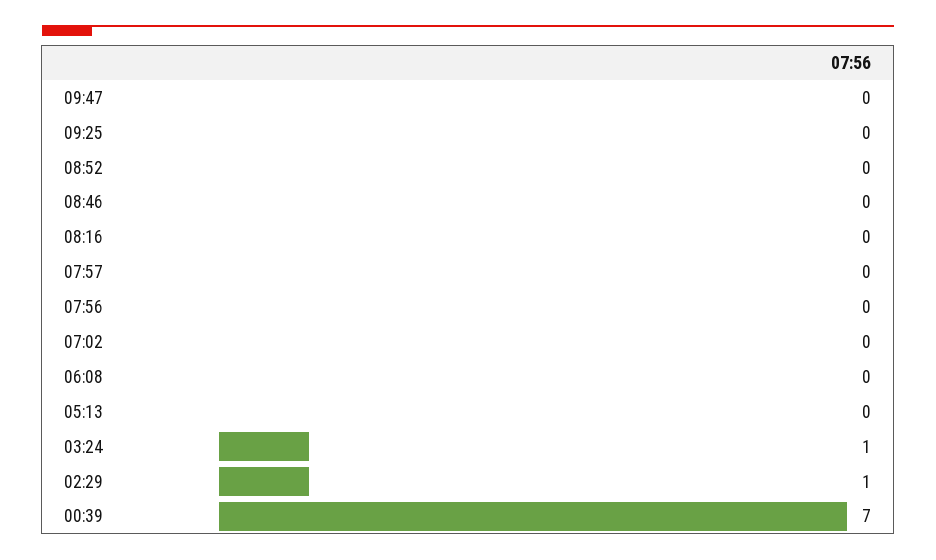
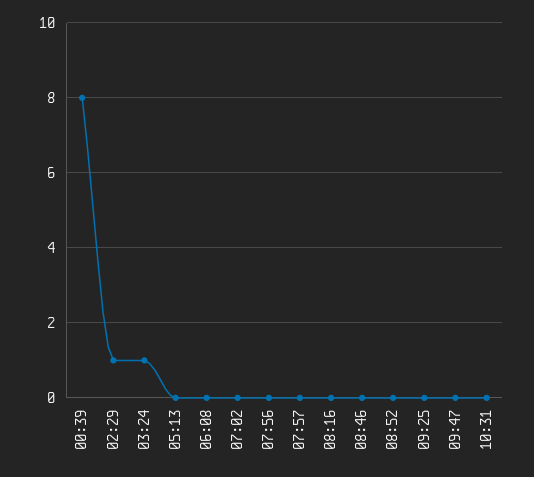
  {
    "09:47": 0,
    "09:25": 0,
    "08:52": 0,
    "08:46": 0,
    "08:16": 0,
    "07:57": 0,
    "07:56": 0,
    "07:02": 0,
    "06:08": 0,
    "05:13": 0,
    "03:24": 1,
    "02:29": 1,
-   "00:39": 7
+   "00:39": 8,
+   "10:31": 0
  }

